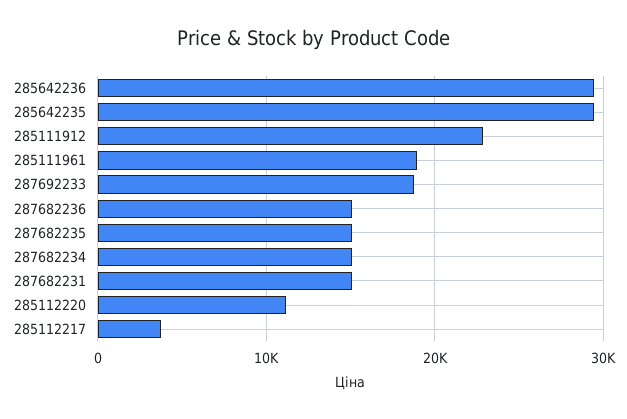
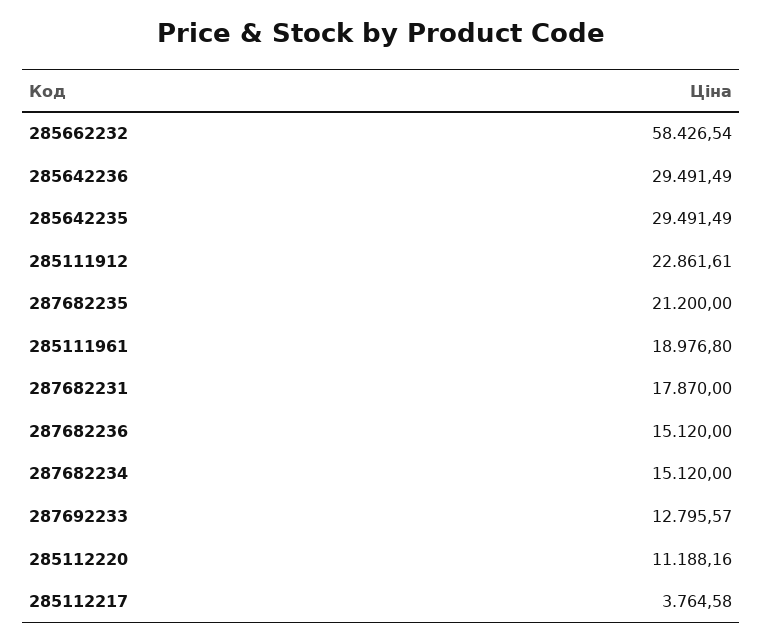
  {
    "285642236": 29491.49,
    "285642235": 29491.49,
    "285111912": 22861.61,
    "285111961": 18976.8,
-   "287692233": 19000,
+   "287692233": 12795.57,
    "287682236": 15120,
-   "287682235": 15000,
+   "287682235": 21200,
    "287682234": 15120,
-   "287682231": 15000,
+   "287682231": 17870,
    "285112220": 11188.16,
-   "285112217": 3764.58
+   "285112217": 3764.58,
+   "285662232": 58426.54
  }

